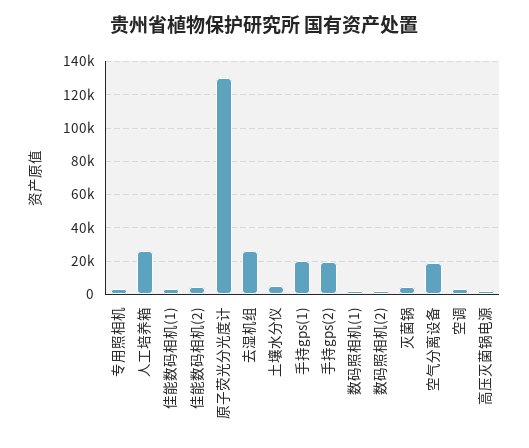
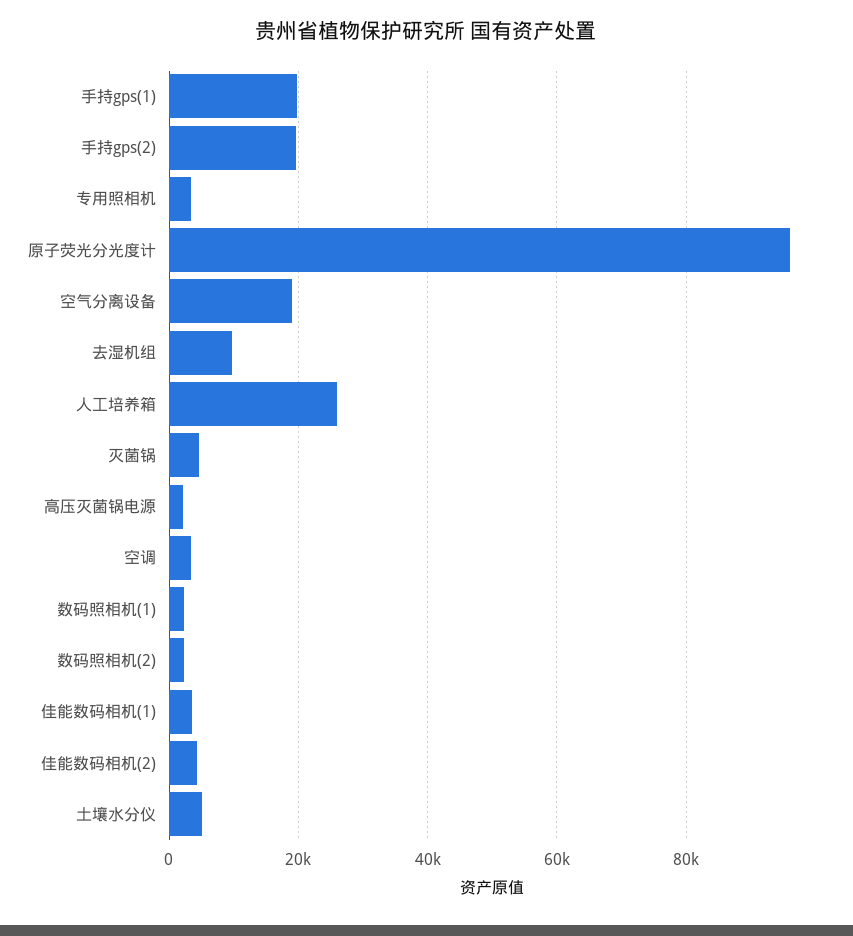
  {
    "专用照相机": 4000,
    "人工培养箱": 26000,
    "佳能数码相机(1)": 4000,
    "佳能数码相机(2)": 4000,
-   "原子荧光分光度计": 130000,
+   "原子荧光分光度计": 96000,
-   "去湿机组": 25000,
+   "去湿机组": 10000,
    "土壤水分仪": 6000,
    "手持gps(1)": 20000,
    "手持gps(2)": 20000,
    "数码照相机(1)": 2000,
    "数码照相机(2)": 2000,
    "灭菌锅": 4000,
    "空气分离设备": 20000,
    "空调": 4000,
    "高压灭菌锅电源": 2000
  }

